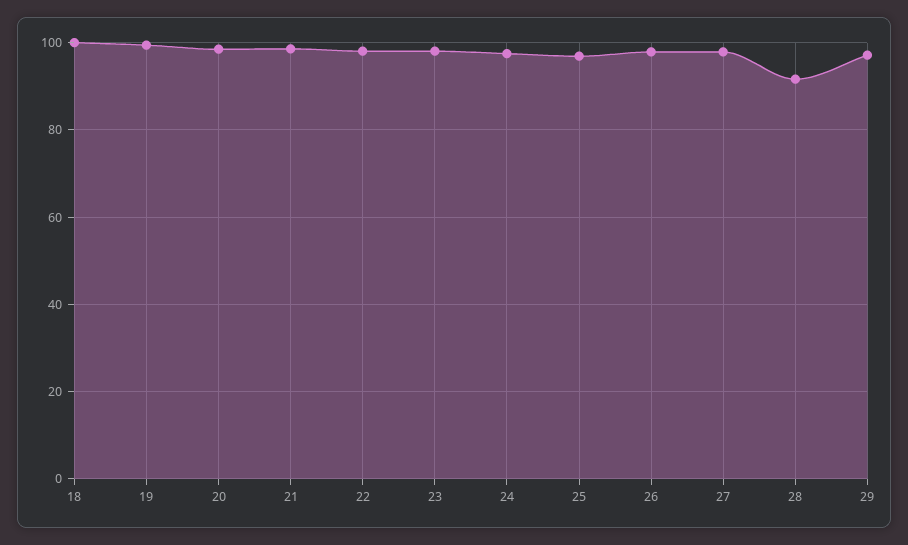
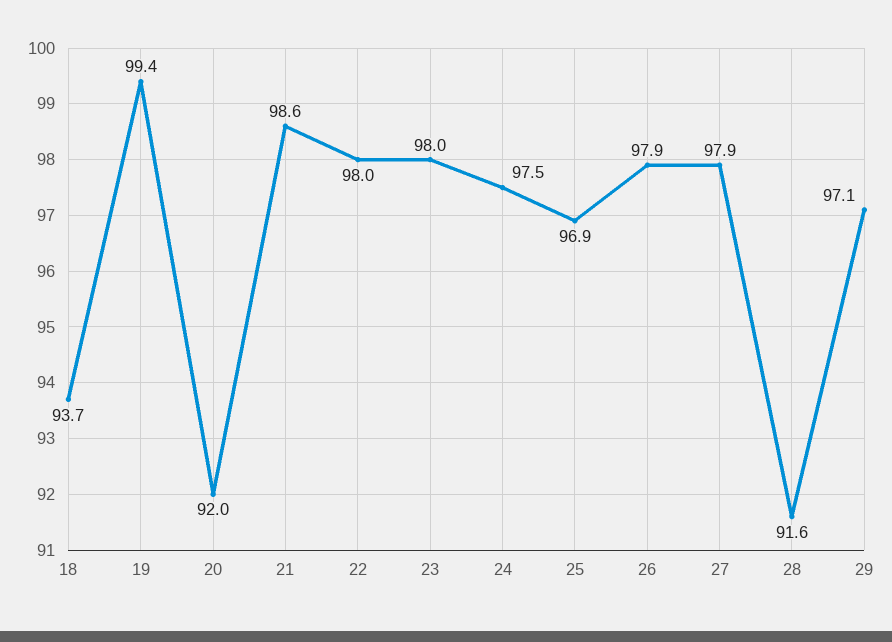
  {
-   "18": 100,
+   "18": 93.7,
    "19": 99.4,
-   "20": 98,
+   "20": 92,
    "21": 98.6,
    "22": 98,
    "23": 98,
    "24": 97.5,
    "25": 96.9,
    "26": 97.9,
    "27": 97.9,
    "28": 91.6,
    "29": 97.1
  }

